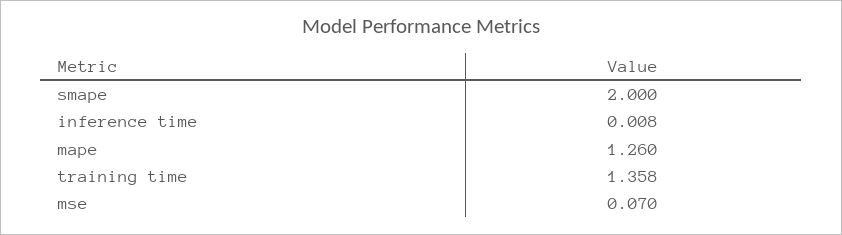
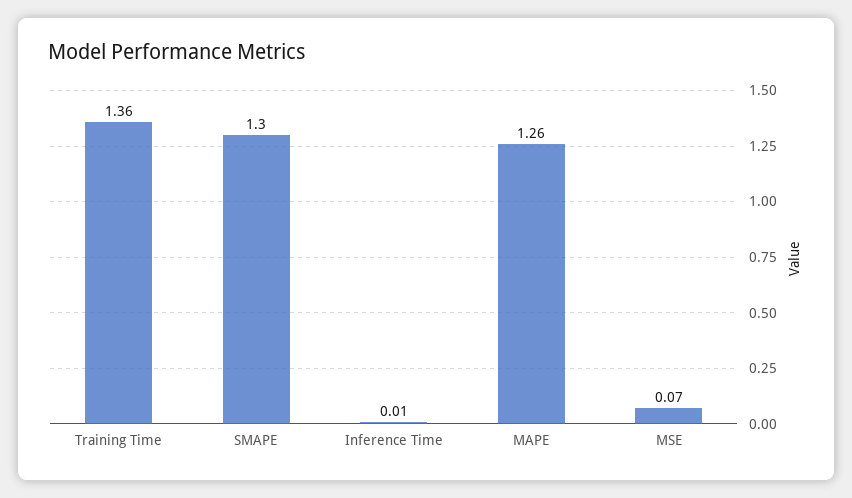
  {
-   "smape": 2,
+   "smape": 1.3,
    "inference time": 0.008,
    "mape": 1.26,
    "training time": 1.358,
    "mse": 0.07
  }

